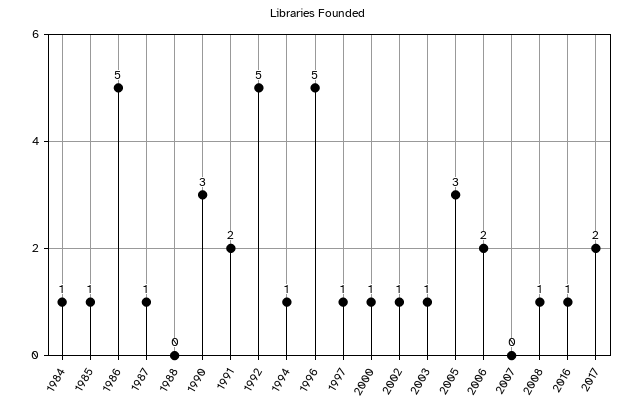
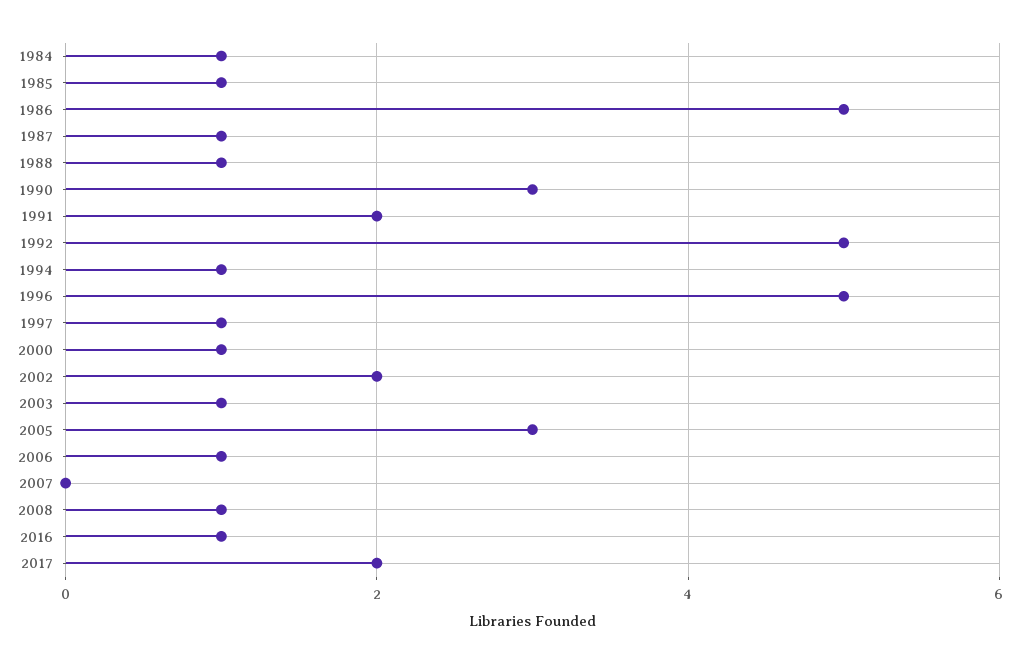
  {
    "1984": 1,
    "1985": 1,
    "1986": 5,
    "1987": 1,
-   "1988": 0,
+   "1988": 1,
    "1990": 3,
    "1991": 2,
    "1992": 5,
    "1994": 1,
    "1996": 5,
    "1997": 1,
    "2000": 1,
-   "2002": 1,
+   "2002": 2,
    "2003": 1,
    "2005": 3,
-   "2006": 2,
+   "2006": 1,
    "2007": 0,
    "2008": 1,
    "2016": 1,
    "2017": 2
  }

